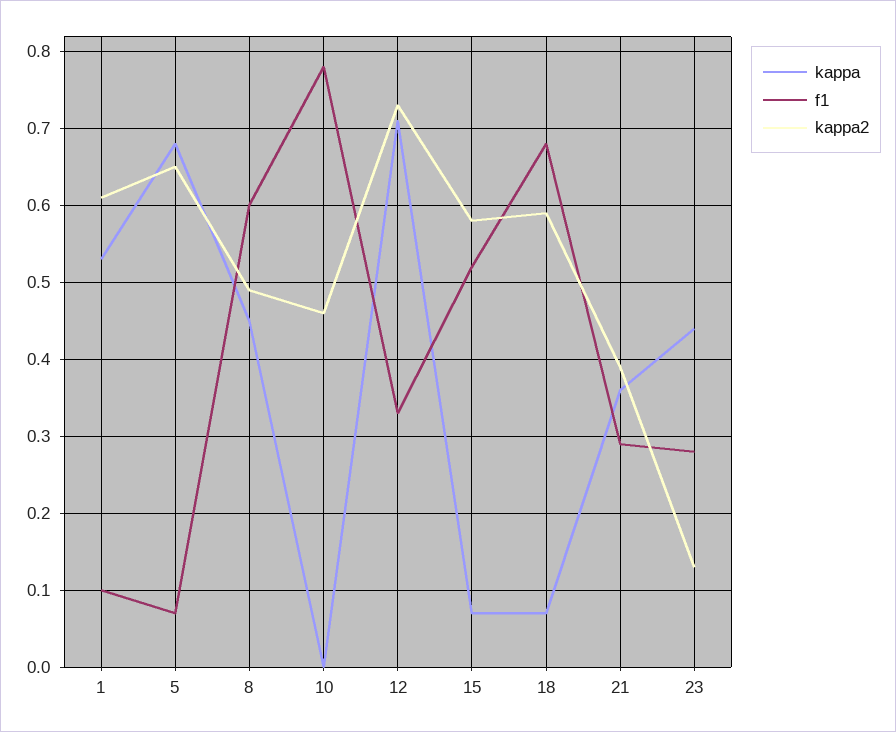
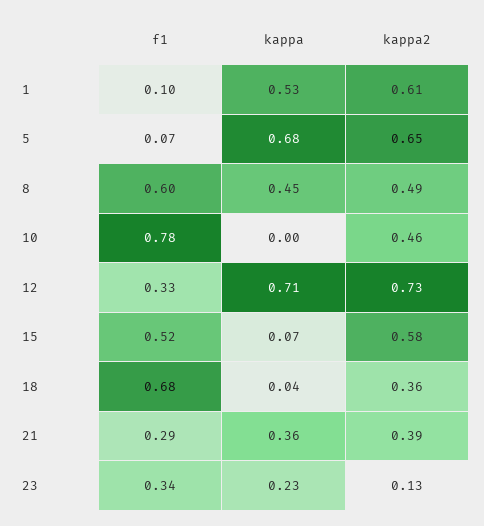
  {
    "kappa": {
      "1": 0.53,
      "5": 0.68,
      "8": 0.45,
      "10": 0,
      "12": 0.71,
      "15": 0.07,
-     "18": 0.07,
+     "18": 0.04,
      "21": 0.36,
-     "23": 0.44
+     "23": 0.23
    },
    "f1": {
      "1": 0.1,
      "5": 0.07,
      "8": 0.6,
      "10": 0.78,
      "12": 0.33,
      "15": 0.52,
      "18": 0.68,
      "21": 0.29,
-     "23": 0.28
+     "23": 0.34
    },
    "kappa2": {
      "1": 0.61,
      "5": 0.65,
      "8": 0.49,
      "10": 0.46,
      "12": 0.73,
      "15": 0.58,
-     "18": 0.59,
+     "18": 0.36,
      "21": 0.39,
      "23": 0.13
    }
  }

